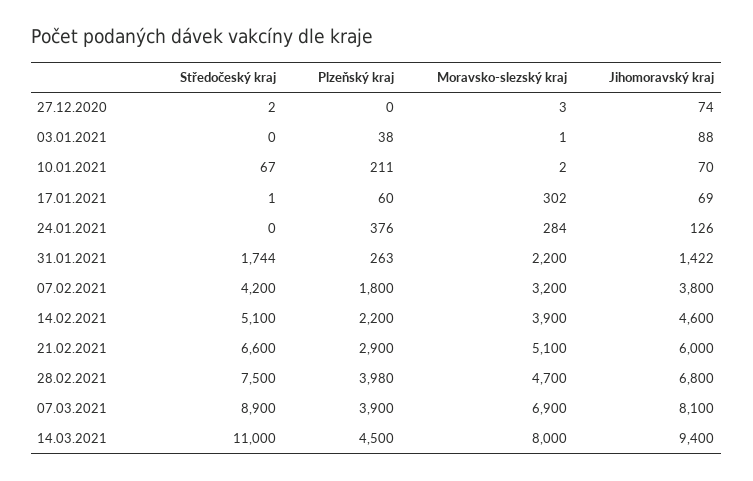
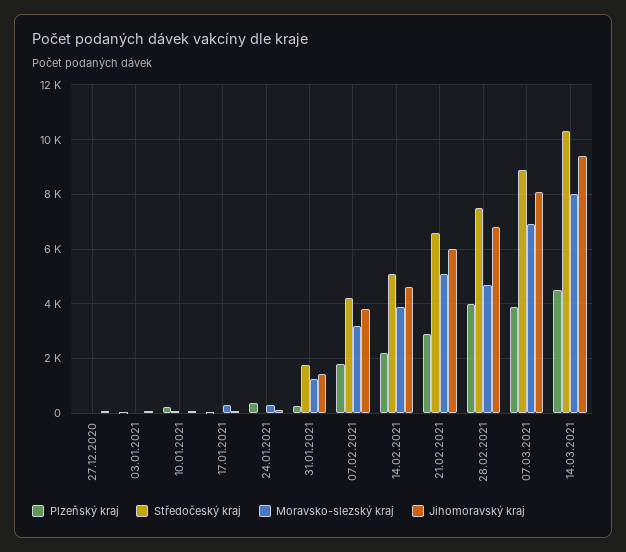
  {
    "Středočeský kraj": {
      "27.12.2020": 2,
      "03.01.2021": 0,
      "10.01.2021": 67,
      "17.01.2021": 1,
      "24.01.2021": 0,
      "31.01.2021": 1744,
      "07.02.2021": 4200,
      "14.02.2021": 5100,
      "21.02.2021": 6600,
      "28.02.2021": 7500,
      "07.03.2021": 8900,
-     "14.03.2021": 11000
+     "14.03.2021": 10250
    },
    "Plzeňský kraj": {
      "27.12.2020": 0,
      "03.01.2021": 38,
      "10.01.2021": 211,
      "17.01.2021": 60,
      "24.01.2021": 376,
      "31.01.2021": 263,
      "07.02.2021": 1800,
      "14.02.2021": 2200,
      "21.02.2021": 2900,
      "28.02.2021": 3980,
      "07.03.2021": 3900,
      "14.03.2021": 4500
    },
    "Moravsko-slezský kraj": {
      "27.12.2020": 3,
      "03.01.2021": 1,
      "10.01.2021": 2,
      "17.01.2021": 302,
      "24.01.2021": 284,
-     "31.01.2021": 2200,
+     "31.01.2021": 1250,
      "07.02.2021": 3200,
      "14.02.2021": 3900,
      "21.02.2021": 5100,
      "28.02.2021": 4700,
      "07.03.2021": 6900,
      "14.03.2021": 8000
    },
    "Jihomoravský kraj": {
      "27.12.2020": 74,
      "03.01.2021": 88,
      "10.01.2021": 70,
      "17.01.2021": 69,
      "24.01.2021": 126,
      "31.01.2021": 1422,
      "07.02.2021": 3800,
      "14.02.2021": 4600,
      "21.02.2021": 6000,
      "28.02.2021": 6800,
      "07.03.2021": 8100,
      "14.03.2021": 9400
    }
  }

